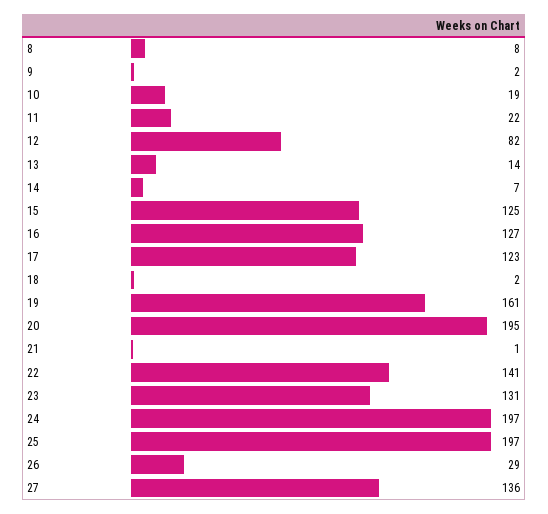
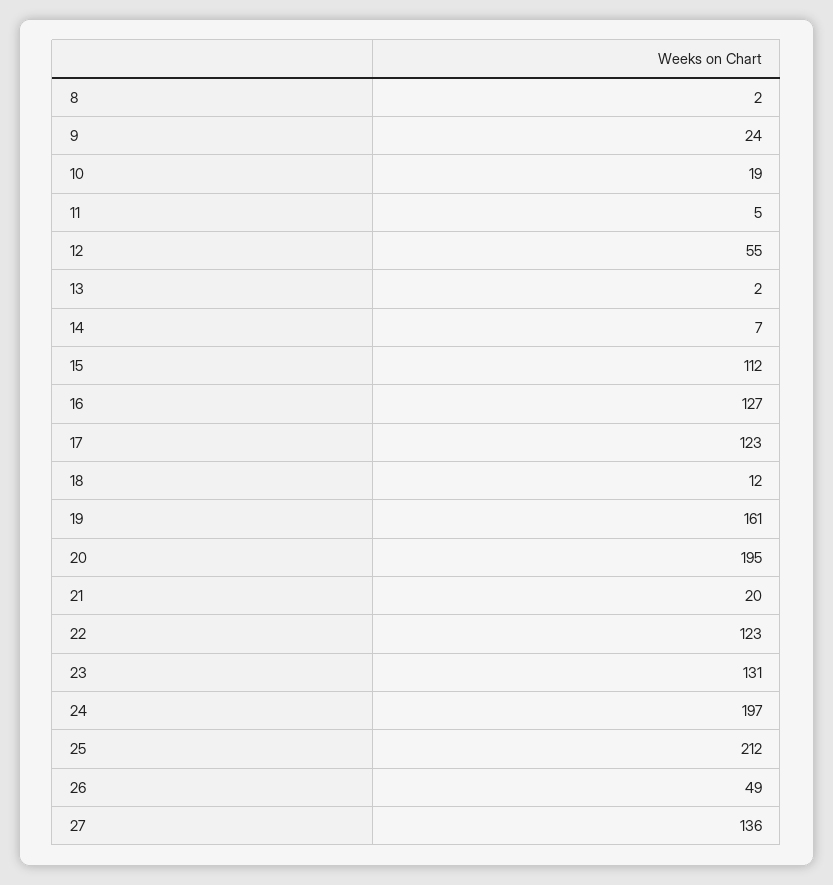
  {
-   "8": 8,
+   "8": 2,
-   "9": 2,
+   "9": 24,
    "10": 19,
-   "11": 22,
+   "11": 5,
-   "12": 82,
+   "12": 55,
-   "13": 14,
+   "13": 2,
    "14": 7,
-   "15": 125,
+   "15": 112,
    "16": 127,
    "17": 123,
-   "18": 2,
+   "18": 12,
    "19": 161,
    "20": 195,
-   "21": 1,
+   "21": 20,
-   "22": 141,
+   "22": 123,
    "23": 131,
    "24": 197,
-   "25": 197,
+   "25": 212,
-   "26": 29,
+   "26": 49,
    "27": 136
  }

